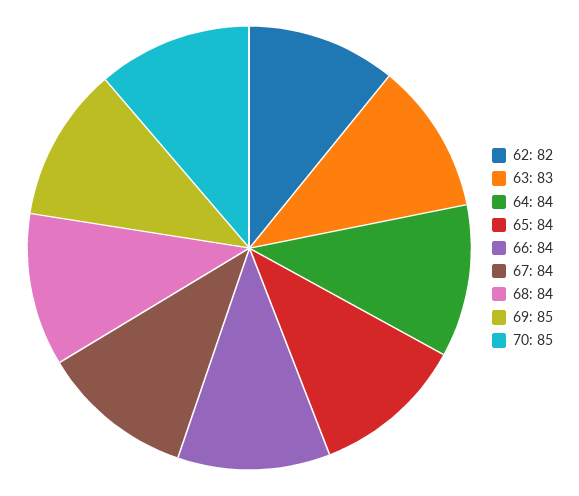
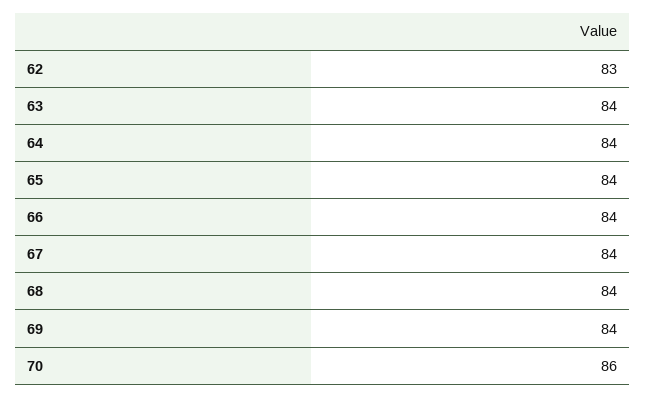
  {
-   "62": 82,
+   "62": 83,
-   "63": 83,
+   "63": 84,
    "64": 84,
    "65": 84,
    "66": 84,
    "67": 84,
    "68": 84,
-   "69": 85,
+   "69": 84,
-   "70": 85
+   "70": 86
  }

